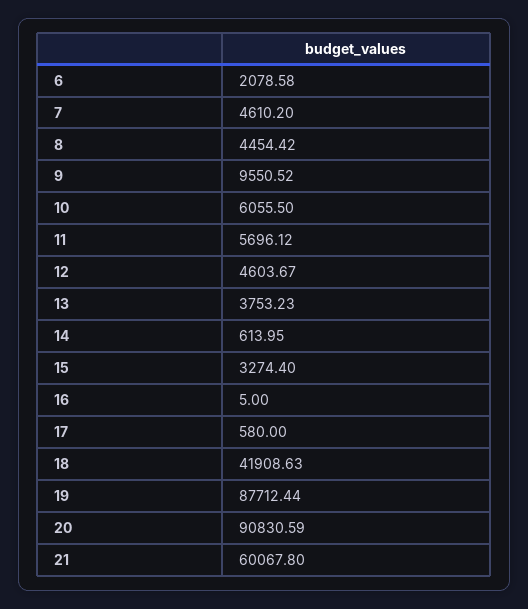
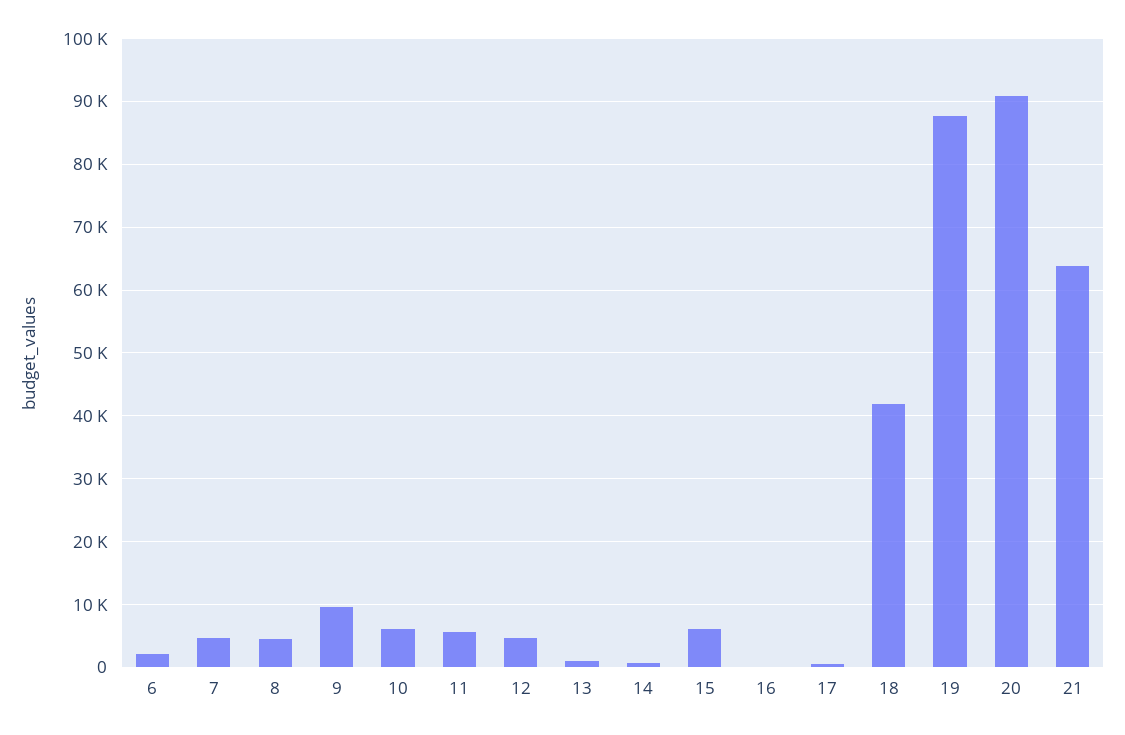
  {
    "6": 2078.58,
    "7": 4610.2,
    "8": 4454.42,
    "9": 9550.52,
    "10": 6055.5,
    "11": 5696.12,
    "12": 4603.67,
-   "13": 3753.23,
+   "13": 1000,
    "14": 613.95,
-   "15": 3274.4,
+   "15": 6000,
    "16": 5,
    "17": 580,
    "18": 41908.63,
    "19": 87712.44,
    "20": 90830.59,
-   "21": 60067.8
+   "21": 64000
  }

